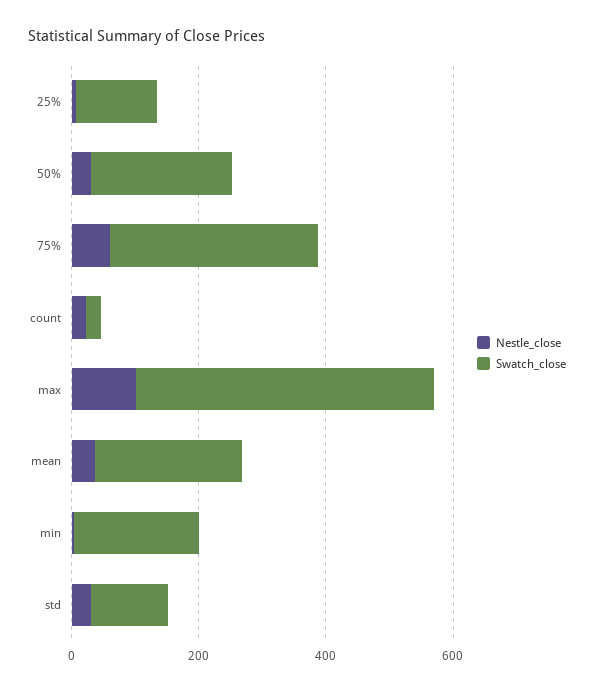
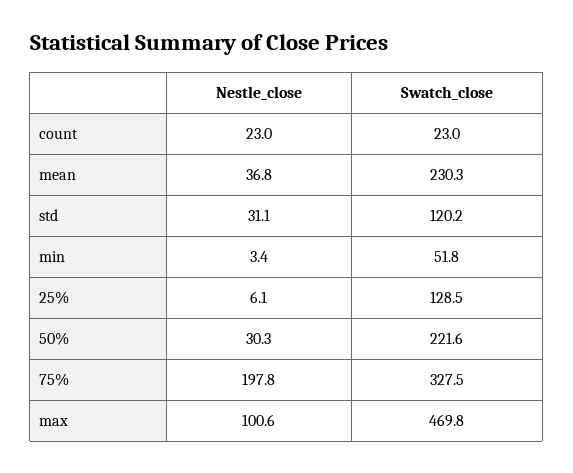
  {
    "Nestle_close": {
      "25%": 6.1,
      "50%": 30.3,
-     "75%": 50,
+     "75%": 197.8,
      "count": 23,
      "max": 100.6,
      "mean": 36.8,
      "min": 3.4,
      "std": 31.1
    },
    "Swatch_close": {
      "25%": 128.5,
      "50%": 221.6,
      "75%": 327.5,
      "count": 23,
      "max": 469.8,
      "mean": 230.3,
-     "min": 200,
+     "min": 51.8,
      "std": 120.2
    }
  }

